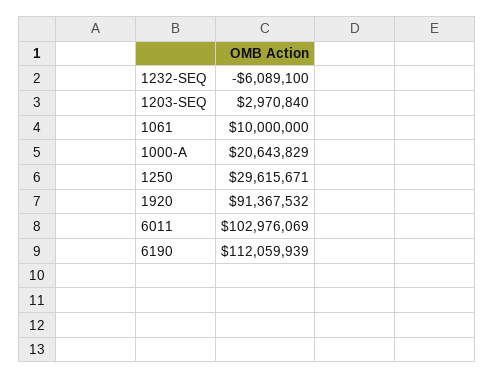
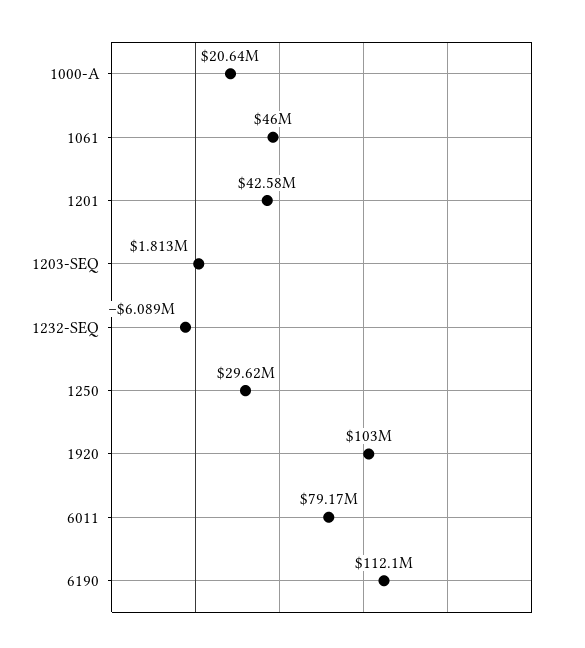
  {
    "1232-SEQ": -6089100,
-   "1203-SEQ": 2970840,
+   "1203-SEQ": 1813000,
-   "1061": 10000000,
+   "1061": 46000000,
    "1000-A": 20643829,
    "1250": 29615671,
-   "1920": 91367532,
+   "1920": 103000000,
-   "6011": 102976069,
+   "6011": 79170000,
-   "6190": 112059939
+   "6190": 112059939,
+   "1201": 42580000
  }

